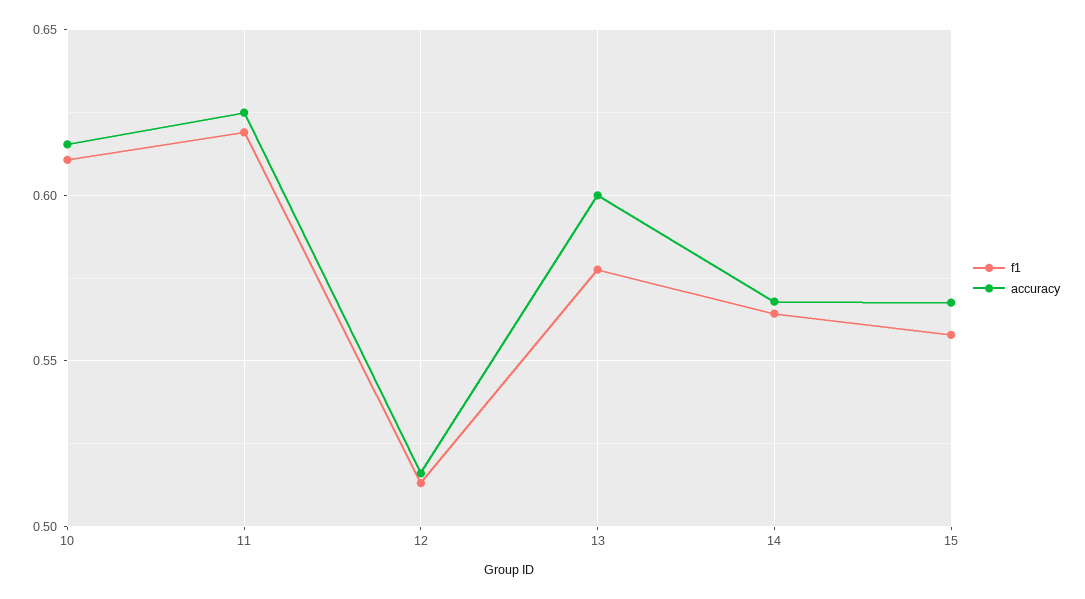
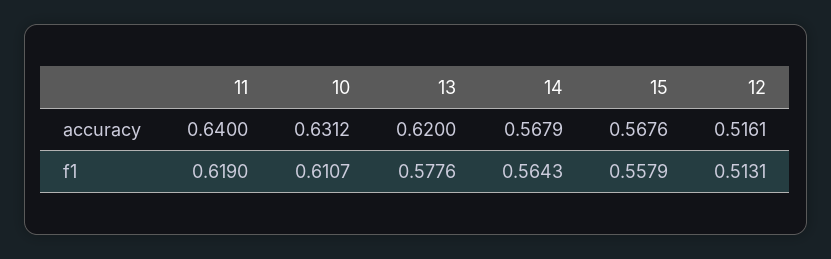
  {
    "f1": {
      "10": 0.6107,
      "11": 0.619,
      "12": 0.5131,
      "13": 0.5776,
      "14": 0.5643,
      "15": 0.5579
    },
    "accuracy": {
-     "10": 0.615,
+     "10": 0.6312,
-     "11": 0.625,
+     "11": 0.64,
      "12": 0.5161,
-     "13": 0.6,
+     "13": 0.62,
      "14": 0.5679,
      "15": 0.5676
    }
  }

